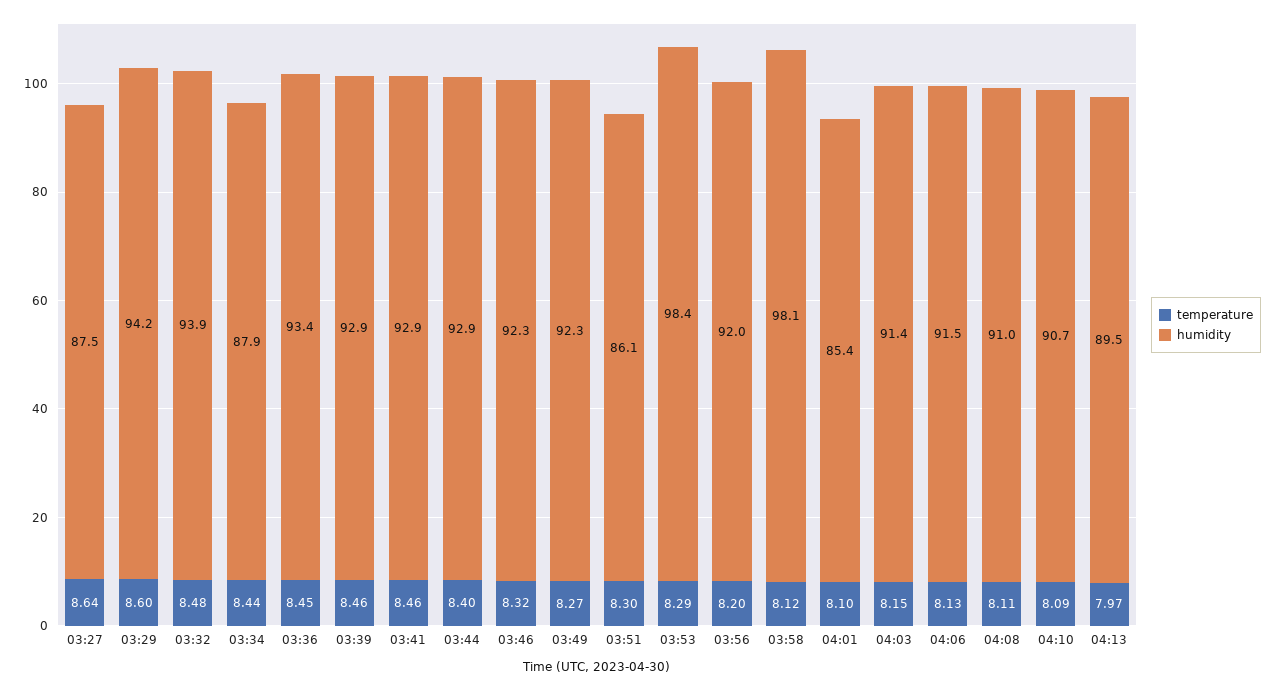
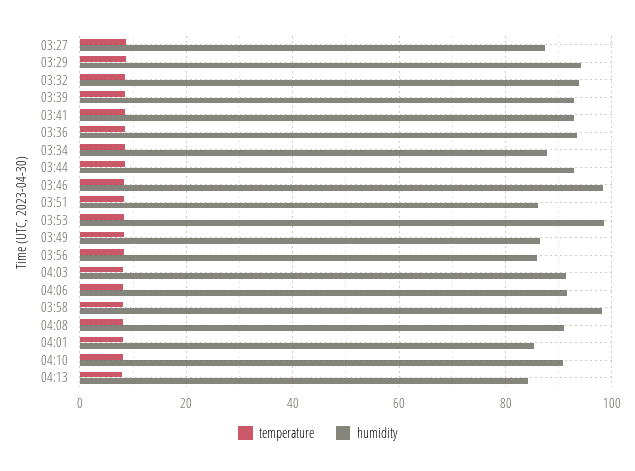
  {
    "temperature": {
      "03:27": 8.64,
      "03:29": 8.6,
      "03:32": 8.48,
      "03:34": 8.44,
      "03:36": 8.45,
      "03:39": 8.46,
      "03:41": 8.46,
      "03:44": 8.4,
      "03:46": 8.32,
      "03:49": 8.27,
      "03:51": 8.3,
      "03:53": 8.29,
      "03:56": 8.2,
      "03:58": 8.12,
      "04:01": 8.1,
      "04:03": 8.15,
      "04:06": 8.13,
      "04:08": 8.11,
      "04:10": 8.09,
      "04:13": 7.97
    },
    "humidity": {
      "03:27": 87.5,
      "03:29": 94.2,
      "03:32": 93.9,
      "03:34": 87.9,
      "03:36": 93.4,
      "03:39": 92.9,
      "03:41": 92.9,
      "03:44": 92.9,
-     "03:46": 92.3,
+     "03:46": 98,
-     "03:49": 92.3,
+     "03:49": 86,
      "03:51": 86.1,
      "03:53": 98.4,
-     "03:56": 92,
+     "03:56": 86,
      "03:58": 98.1,
      "04:01": 85.4,
      "04:03": 91.4,
      "04:06": 91.5,
      "04:08": 91,
      "04:10": 90.7,
-     "04:13": 89.5
+     "04:13": 84
    }
  }

